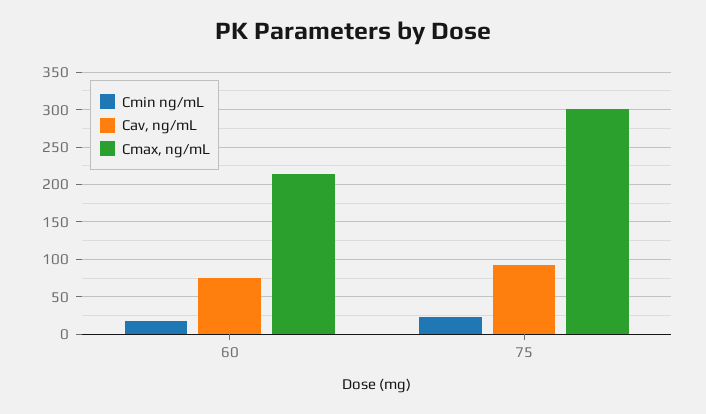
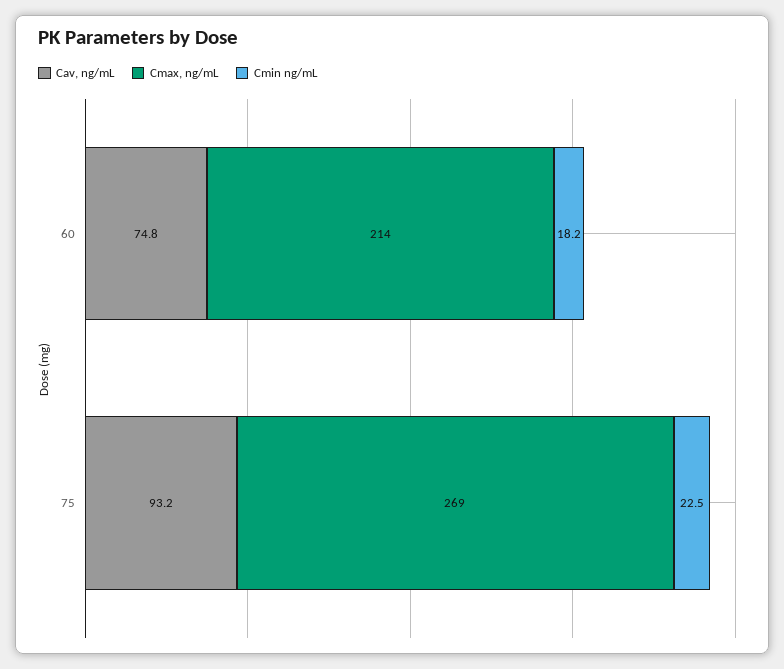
  {
    "Cmin ng/mL": {
      "60": 18.2,
      "75": 22.5
    },
    "Cav, ng/mL": {
      "60": 74.8,
      "75": 93.2
    },
    "Cmax, ng/mL": {
      "60": 214,
-     "75": 300
+     "75": 269
    }
  }

